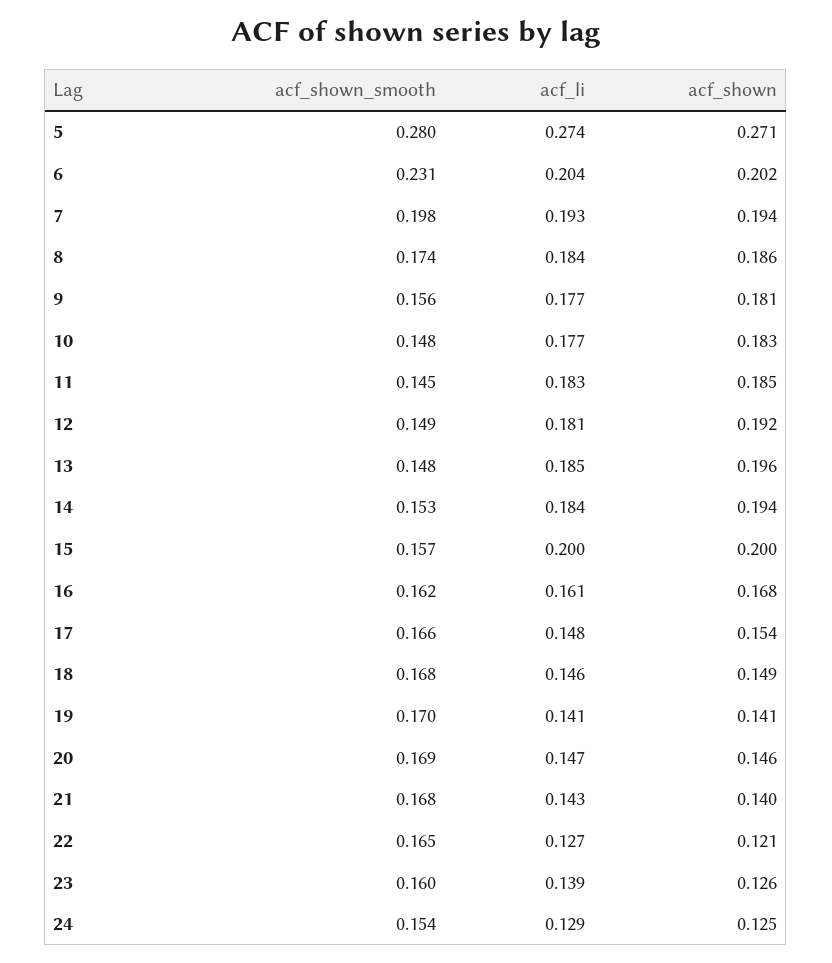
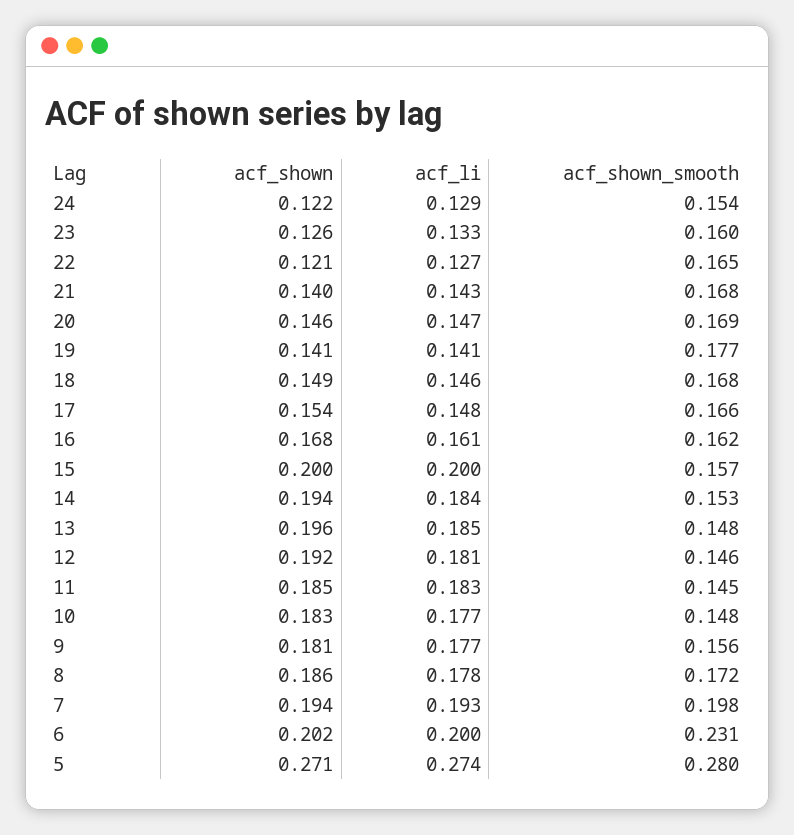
  {
    "acf_shown_smooth": {
      "5": 0.28,
      "6": 0.231,
      "7": 0.198,
-     "8": 0.174,
+     "8": 0.172,
      "9": 0.156,
      "10": 0.148,
      "11": 0.145,
-     "12": 0.149,
+     "12": 0.146,
      "13": 0.148,
      "14": 0.153,
      "15": 0.157,
      "16": 0.162,
      "17": 0.166,
      "18": 0.168,
-     "19": 0.17,
+     "19": 0.177,
      "20": 0.169,
      "21": 0.168,
      "22": 0.165,
      "23": 0.16,
      "24": 0.154
    },
    "acf_li": {
      "5": 0.274,
-     "6": 0.204,
+     "6": 0.2,
      "7": 0.193,
-     "8": 0.184,
+     "8": 0.178,
      "9": 0.177,
      "10": 0.177,
      "11": 0.183,
      "12": 0.181,
      "13": 0.185,
      "14": 0.184,
      "15": 0.2,
      "16": 0.161,
      "17": 0.148,
      "18": 0.146,
      "19": 0.141,
      "20": 0.147,
      "21": 0.143,
      "22": 0.127,
-     "23": 0.139,
+     "23": 0.133,
      "24": 0.129
    },
    "acf_shown": {
      "5": 0.271,
      "6": 0.202,
      "7": 0.194,
      "8": 0.186,
      "9": 0.181,
      "10": 0.183,
      "11": 0.185,
      "12": 0.192,
      "13": 0.196,
      "14": 0.194,
      "15": 0.2,
      "16": 0.168,
      "17": 0.154,
      "18": 0.149,
      "19": 0.141,
      "20": 0.146,
      "21": 0.14,
      "22": 0.121,
      "23": 0.126,
-     "24": 0.125
+     "24": 0.122
    }
  }

